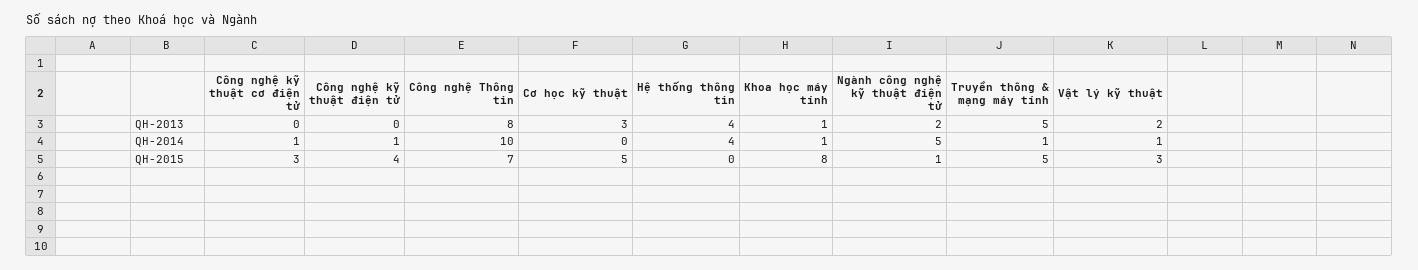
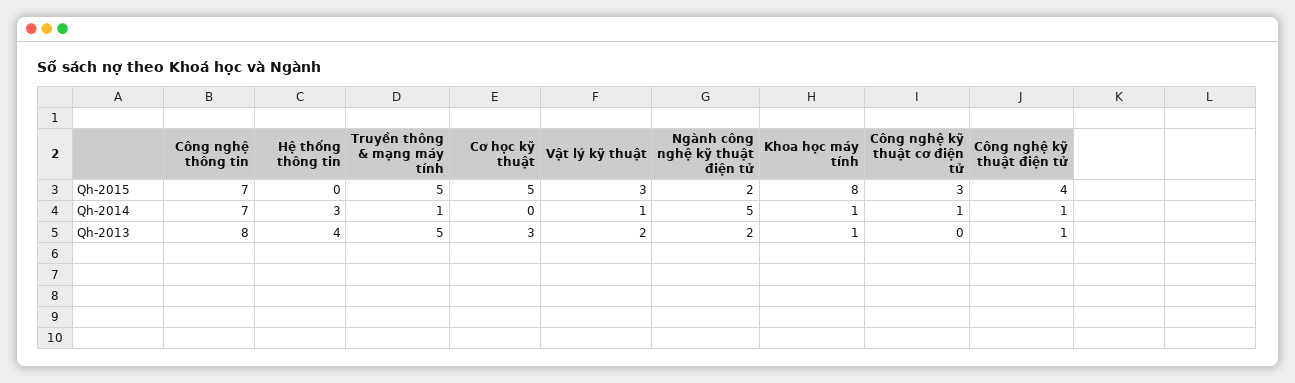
  {
    "Công nghệ kỹ thuật cơ điện tử": {
      "QH-2013": 0,
      "QH-2014": 1,
      "QH-2015": 3
    },
    "Công nghệ kỹ thuật điện tử": {
-     "QH-2013": 0,
+     "QH-2013": 1,
      "QH-2014": 1,
      "QH-2015": 4
    },
    "Công nghệ Thông tin": {
      "QH-2013": 8,
-     "QH-2014": 10,
+     "QH-2014": 7,
      "QH-2015": 7
    },
    "Cơ học kỹ thuật": {
      "QH-2013": 3,
      "QH-2014": 0,
      "QH-2015": 5
    },
    "Hệ thống thông tin": {
      "QH-2013": 4,
-     "QH-2014": 4,
+     "QH-2014": 3,
      "QH-2015": 0
    },
    "Khoa học máy tính": {
      "QH-2013": 1,
      "QH-2014": 1,
      "QH-2015": 8
    },
    "Ngành công nghệ kỹ thuật điện tử": {
      "QH-2013": 2,
      "QH-2014": 5,
-     "QH-2015": 1
+     "QH-2015": 2
    },
    "Truyền thông & mạng máy tính": {
      "QH-2013": 5,
      "QH-2014": 1,
      "QH-2015": 5
    },
    "Vật lý kỹ thuật": {
      "QH-2013": 2,
      "QH-2014": 1,
      "QH-2015": 3
    }
  }

